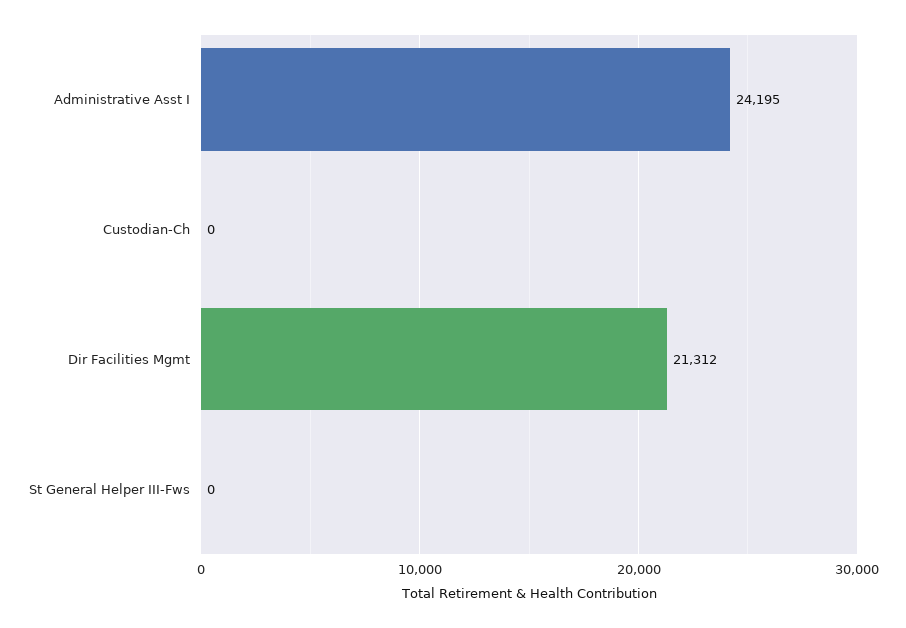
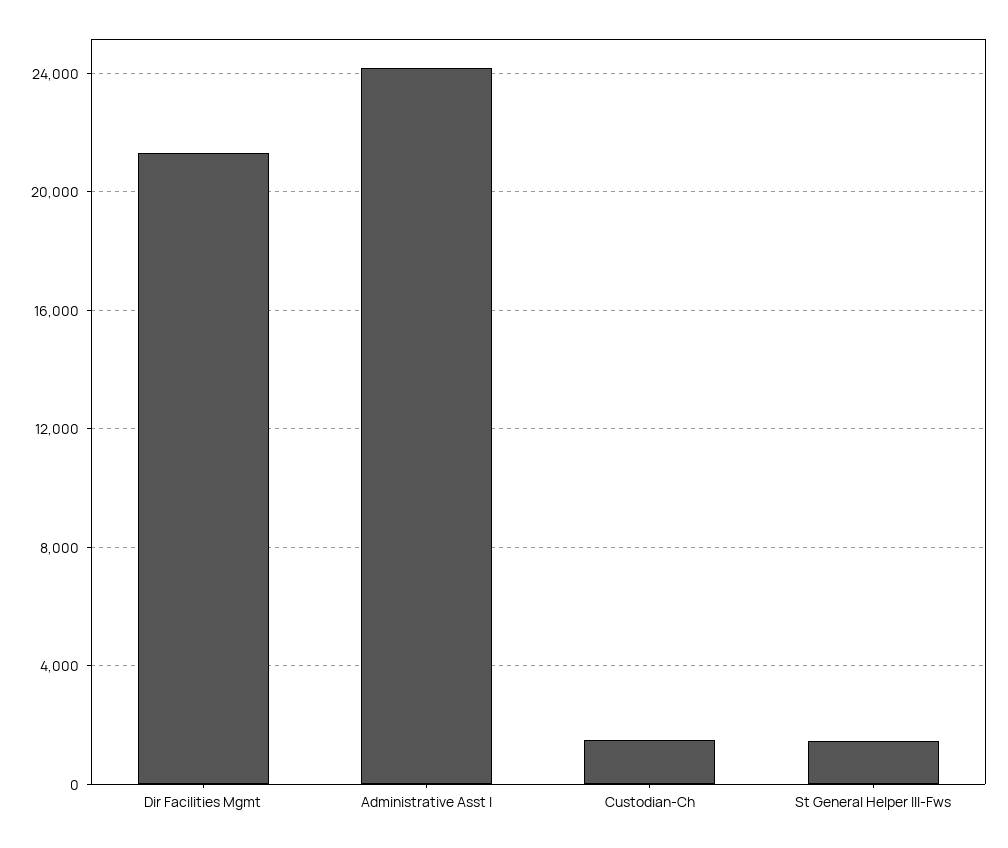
  {
    "Administrative Asst I": 24195,
-   "Custodian-Ch": 0,
+   "Custodian-Ch": 1500,
    "Dir Facilities Mgmt": 21312,
-   "St General Helper III-Fws": 0
+   "St General Helper III-Fws": 1500
  }

